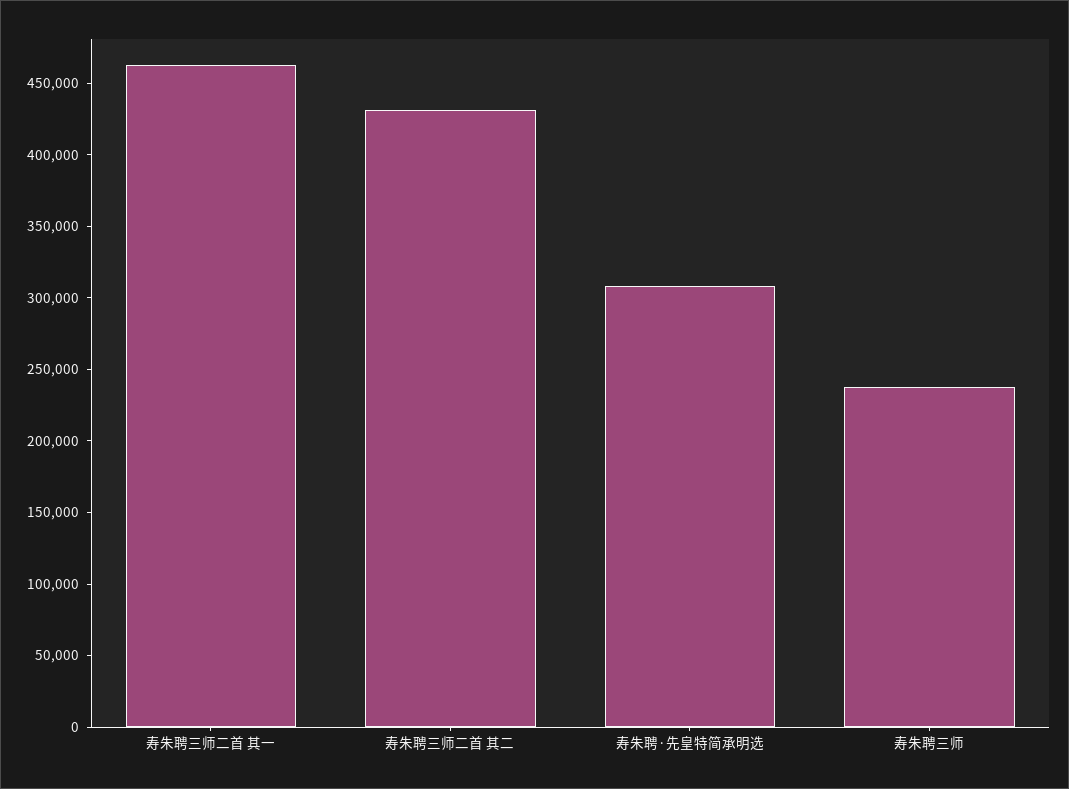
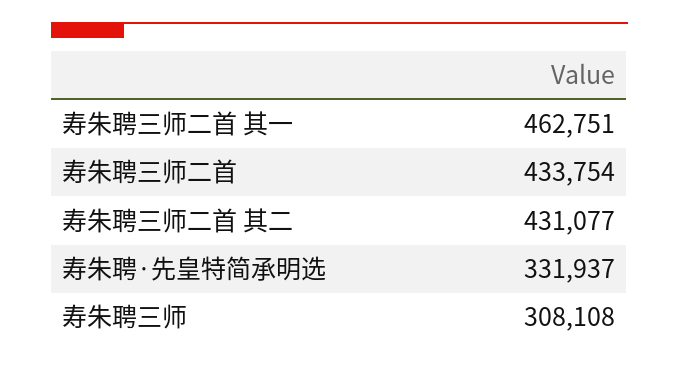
  {
    "寿朱聘三师二首 其一": 462751,
    "寿朱聘三师二首 其二": 431077,
-   "寿朱聘·先皇特简承明选": 310000,
+   "寿朱聘·先皇特简承明选": 331937,
-   "寿朱聘三师": 240000
+   "寿朱聘三师": 308108,
+   "寿朱聘三师二首": 433754
  }

